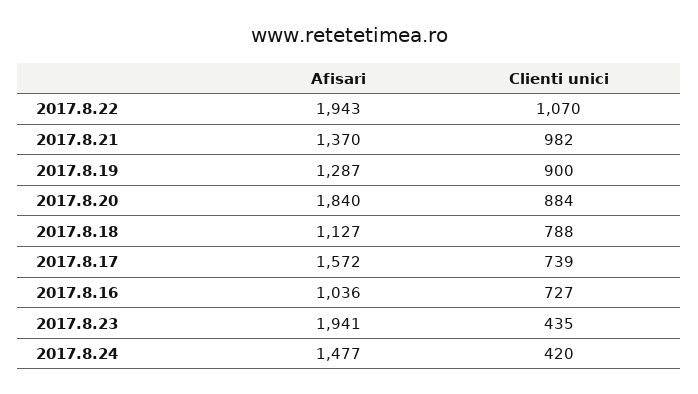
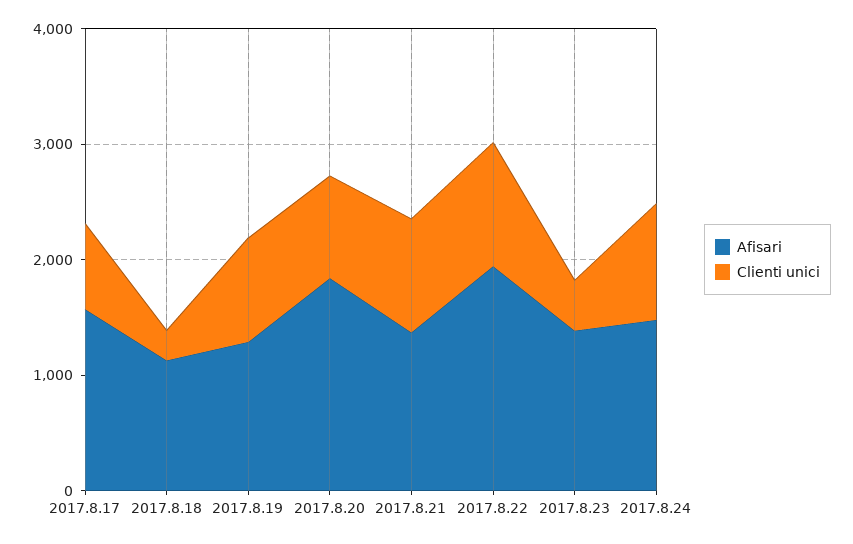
  {
    "Afisari": {
      "2017.8.22": 1943,
      "2017.8.21": 1370,
      "2017.8.19": 1287,
      "2017.8.20": 1840,
      "2017.8.18": 1127,
      "2017.8.17": 1572,
-     "2017.8.16": 1036,
-     "2017.8.23": 1941,
+     "2017.8.23": 1400,
      "2017.8.24": 1477
    },
    "Clienti unici": {
      "2017.8.22": 1070,
      "2017.8.21": 982,
      "2017.8.19": 900,
      "2017.8.20": 884,
-     "2017.8.18": 788,
+     "2017.8.18": 200,
      "2017.8.17": 739,
-     "2017.8.16": 727,
      "2017.8.23": 435,
-     "2017.8.24": 420
+     "2017.8.24": 1000
    }
  }

